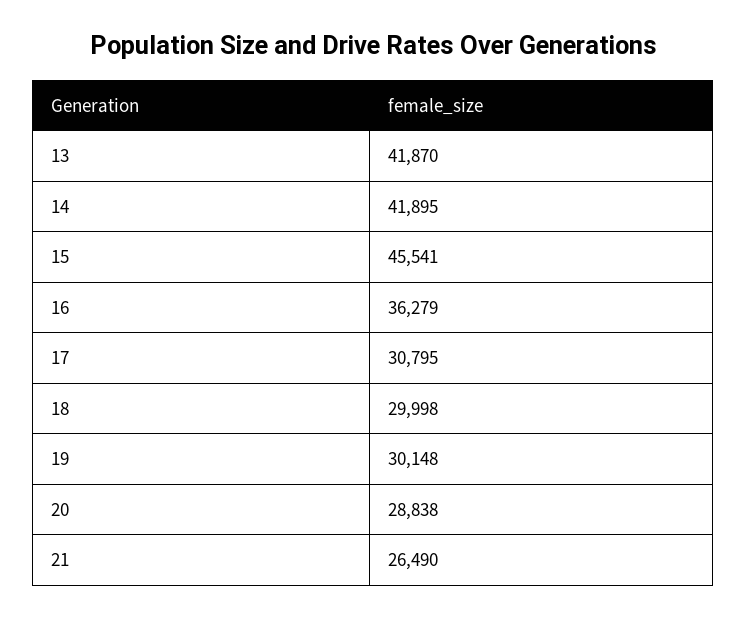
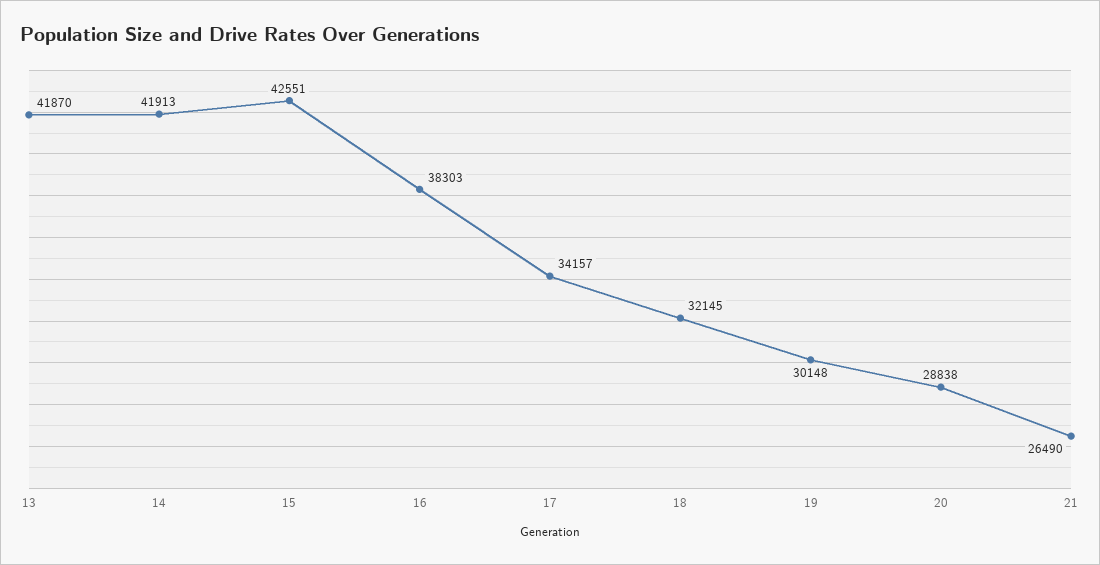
  {
    "13": 41870,
-   "14": 41895,
+   "14": 41913,
-   "15": 45541,
+   "15": 42551,
-   "16": 36279,
+   "16": 38303,
-   "17": 30795,
+   "17": 34157,
-   "18": 29998,
+   "18": 32145,
    "19": 30148,
    "20": 28838,
    "21": 26490
  }

